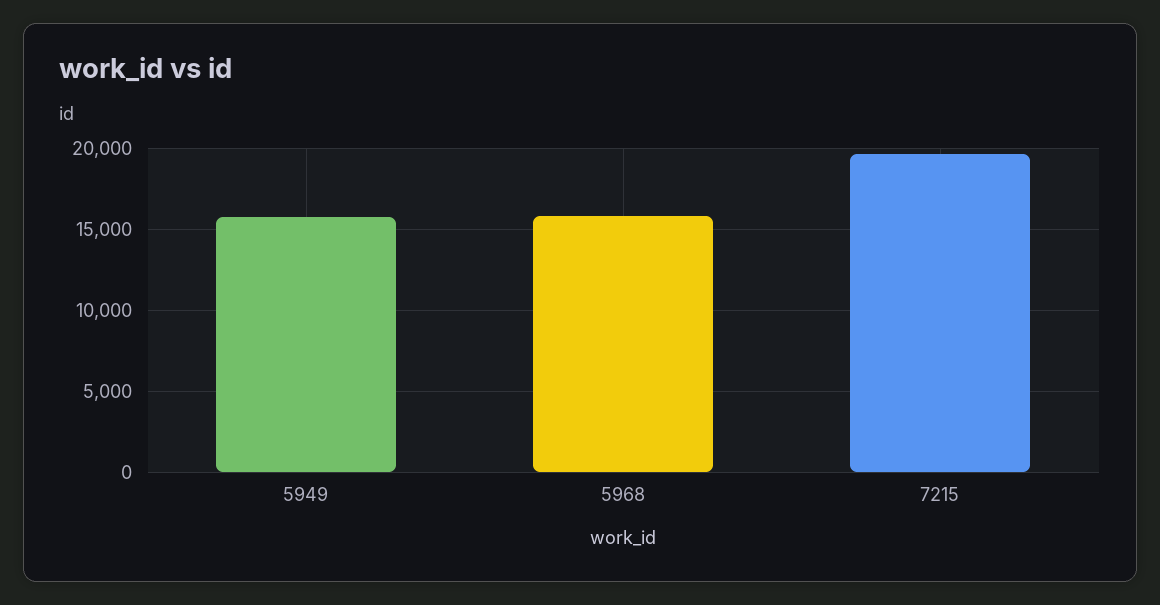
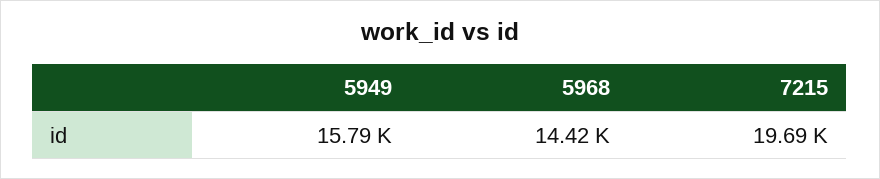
  {
    "5949": 15790,
-   "5968": 16000,
+   "5968": 14420,
    "7215": 19690
  }

